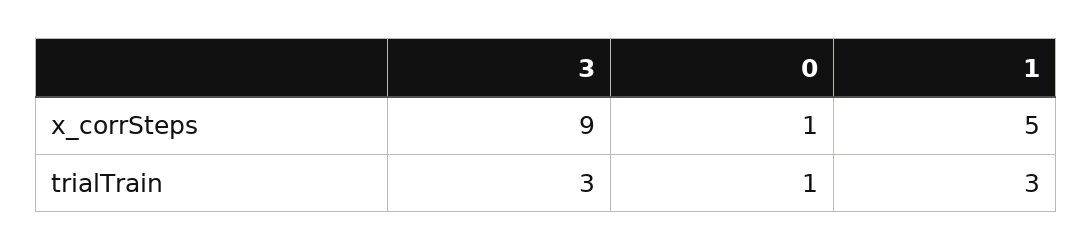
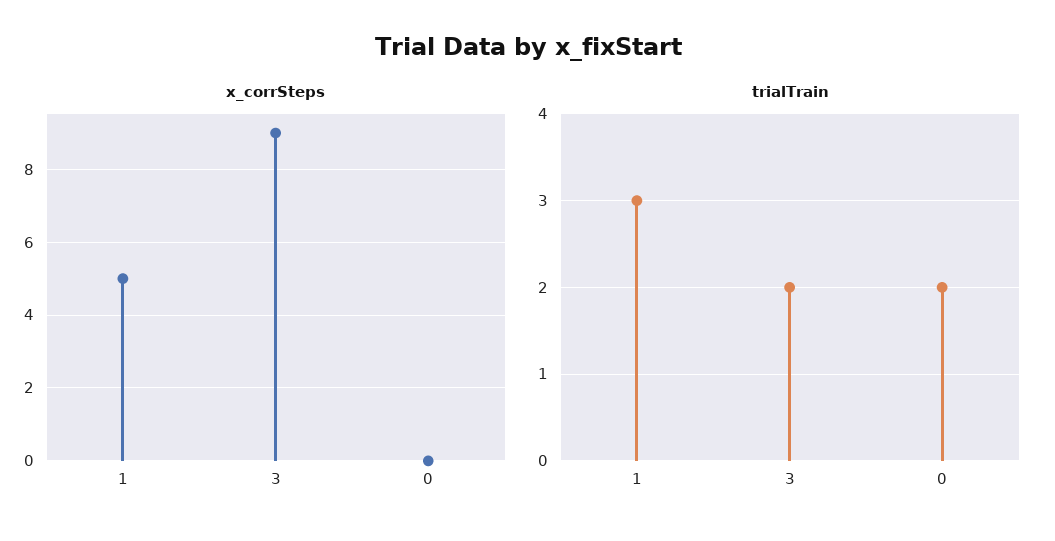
  {
    "x_corrSteps": {
      "3": 9,
-     "0": 1,
+     "0": 0,
      "1": 5
    },
    "trialTrain": {
-     "3": 3,
+     "3": 2,
-     "0": 1,
+     "0": 2,
      "1": 3
    }
  }

